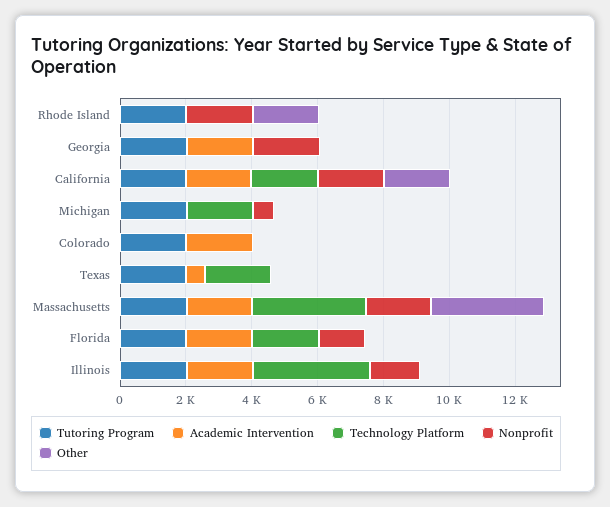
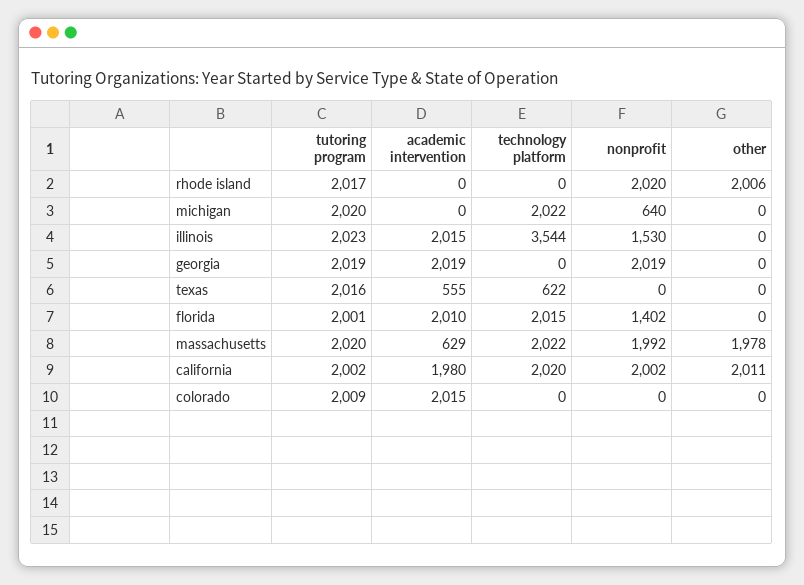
  {
    "Tutoring Program": {
      "Rhode Island": 2017,
      "Georgia": 2019,
      "California": 2002,
      "Michigan": 2020,
      "Colorado": 2009,
      "Texas": 2016,
      "Massachusetts": 2020,
      "Florida": 2001,
      "Illinois": 2023
    },
    "Academic Intervention": {
      "Rhode Island": 0,
      "Georgia": 2019,
      "California": 1980,
      "Michigan": 0,
      "Colorado": 2015,
      "Texas": 555,
-     "Massachusetts": 2000,
+     "Massachusetts": 629,
      "Florida": 2010,
      "Illinois": 2015
    },
    "Technology Platform": {
      "Rhode Island": 0,
      "Georgia": 0,
      "California": 2020,
      "Michigan": 2022,
      "Colorado": 0,
-     "Texas": 2000,
+     "Texas": 622,
-     "Massachusetts": 3500,
+     "Massachusetts": 2022,
      "Florida": 2015,
      "Illinois": 3544
    },
    "Nonprofit": {
      "Rhode Island": 2020,
      "Georgia": 2019,
      "California": 2002,
      "Michigan": 640,
      "Colorado": 0,
      "Texas": 0,
      "Massachusetts": 1992,
      "Florida": 1402,
      "Illinois": 1530
    },
    "Other": {
      "Rhode Island": 2006,
      "Georgia": 0,
      "California": 2011,
      "Michigan": 0,
      "Colorado": 0,
      "Texas": 0,
-     "Massachusetts": 3500,
+     "Massachusetts": 1978,
      "Florida": 0,
      "Illinois": 0
    }
  }

